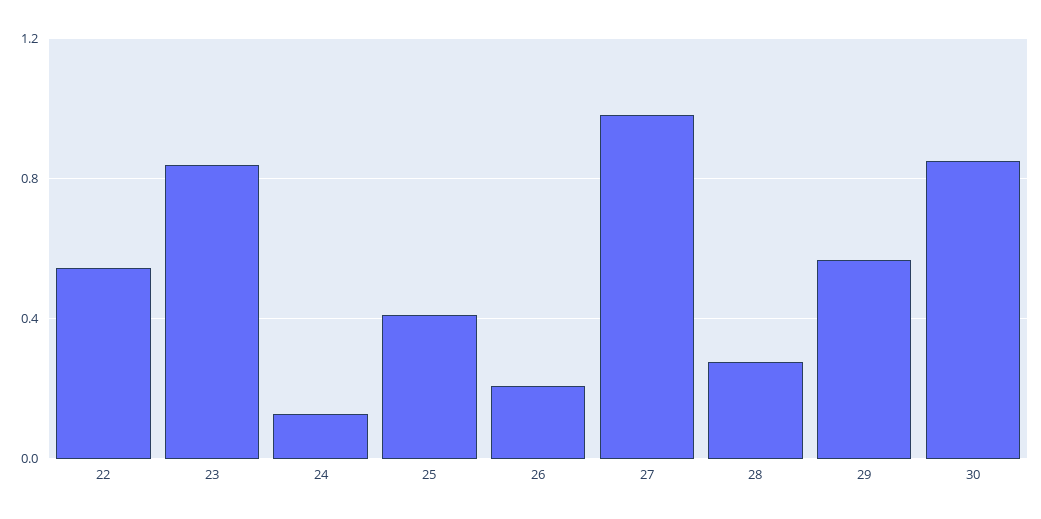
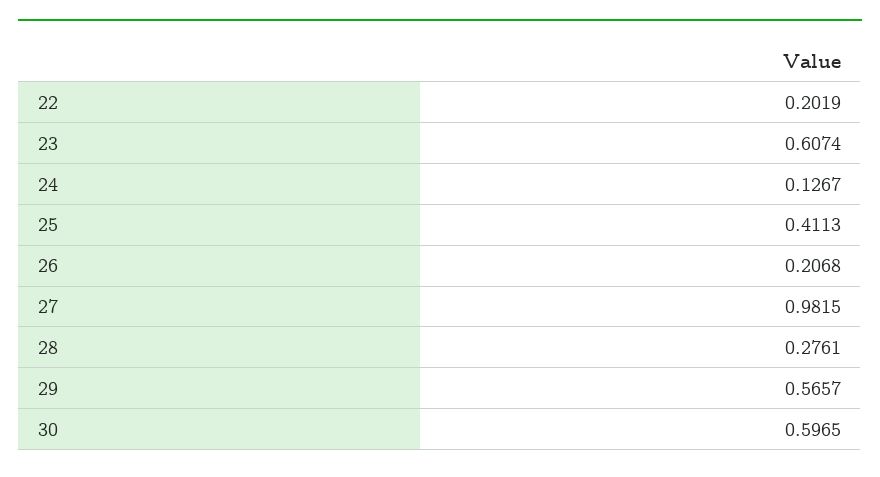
  {
-   "22": 0.55,
+   "22": 0.2019,
-   "23": 0.85,
+   "23": 0.6074,
    "24": 0.1267,
    "25": 0.4113,
    "26": 0.2068,
    "27": 0.9815,
    "28": 0.2761,
    "29": 0.5657,
-   "30": 0.85
+   "30": 0.5965
  }

